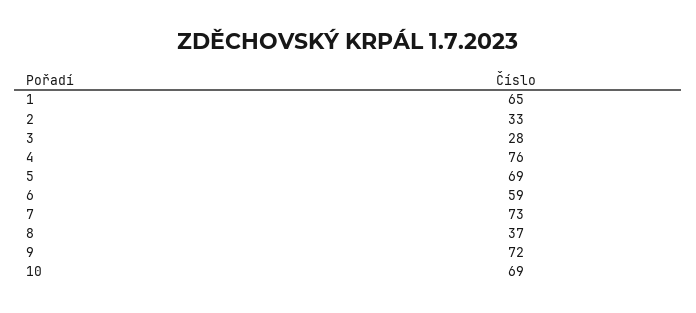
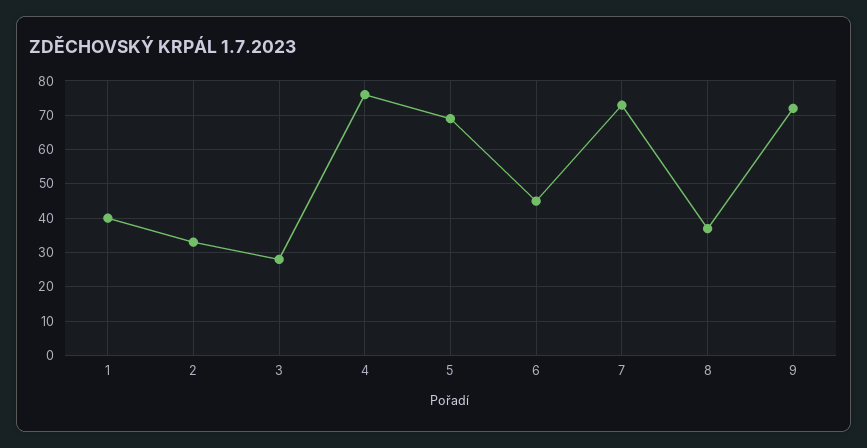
  {
-   "1": 65,
+   "1": 40,
    "2": 33,
    "3": 28,
    "4": 76,
    "5": 69,
-   "6": 59,
+   "6": 45,
    "7": 73,
    "8": 37,
-   "9": 72,
+   "9": 72
-   "10": 69
  }

